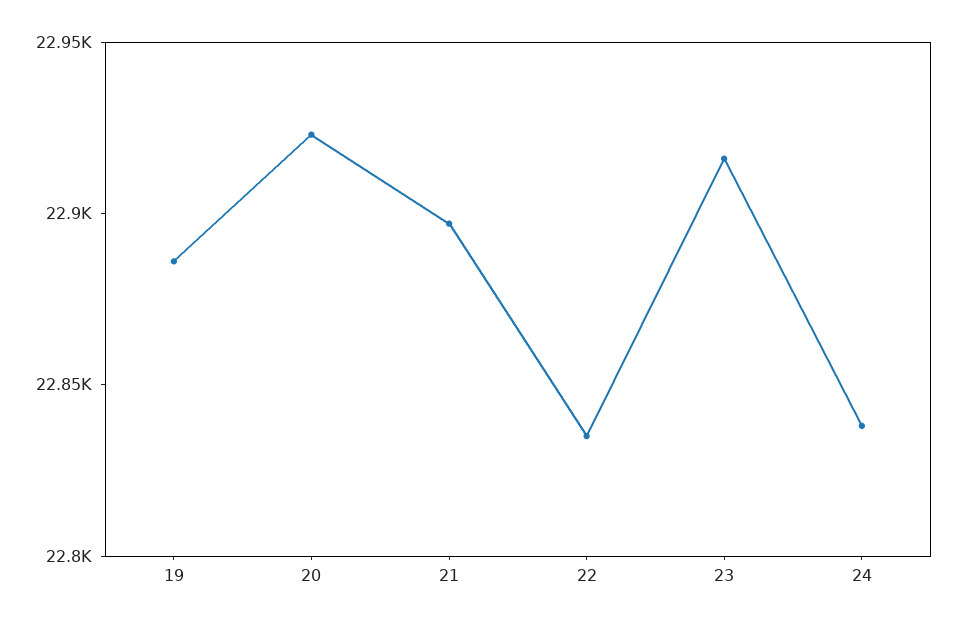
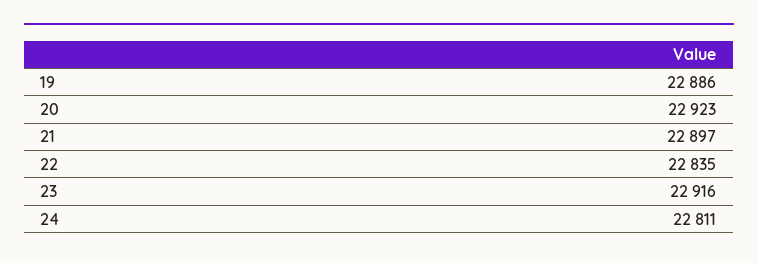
  {
    "19": 22886,
    "20": 22923,
    "21": 22897,
    "22": 22835,
    "23": 22916,
-   "24": 22840
+   "24": 22811
  }

